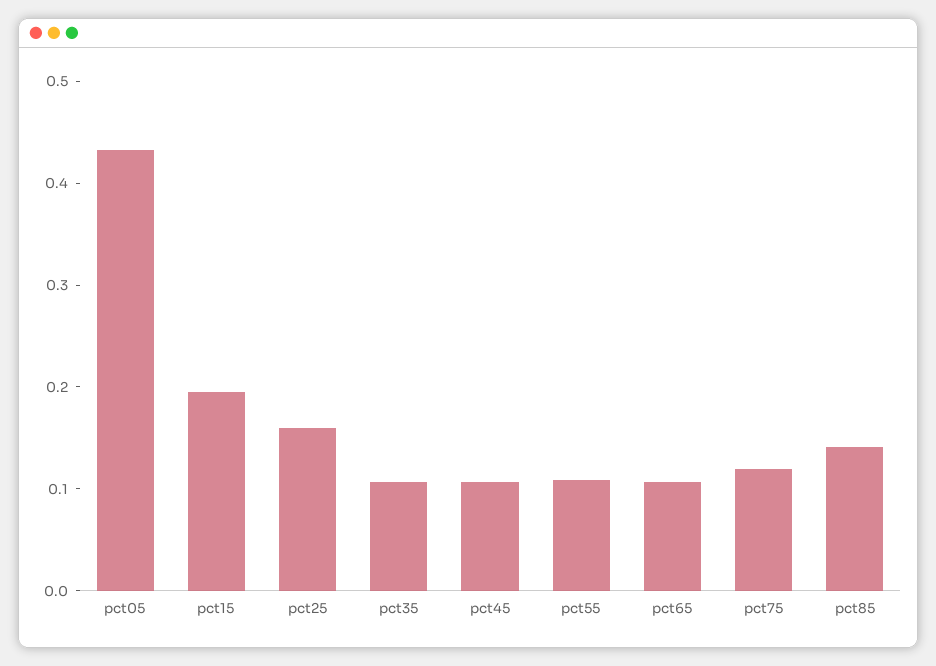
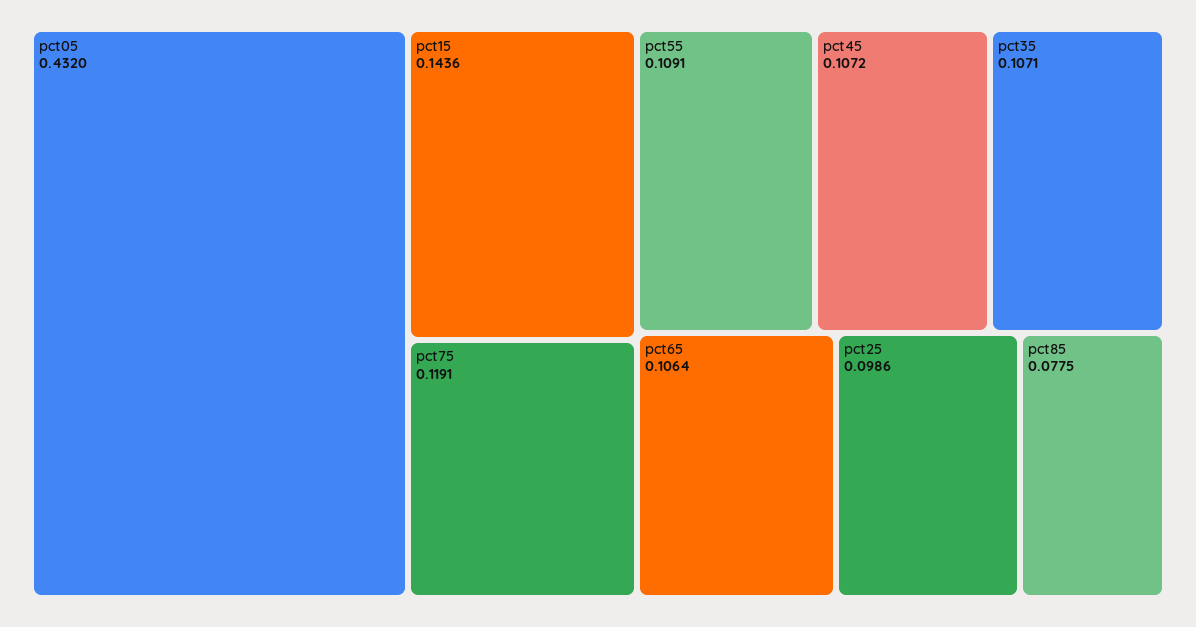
  {
    "pct05": 0.432,
-   "pct15": 0.2,
+   "pct15": 0.1436,
-   "pct25": 0.16,
+   "pct25": 0.0986,
    "pct35": 0.1071,
    "pct45": 0.1072,
    "pct55": 0.1091,
    "pct65": 0.1064,
    "pct75": 0.1191,
-   "pct85": 0.14
+   "pct85": 0.0775
  }

